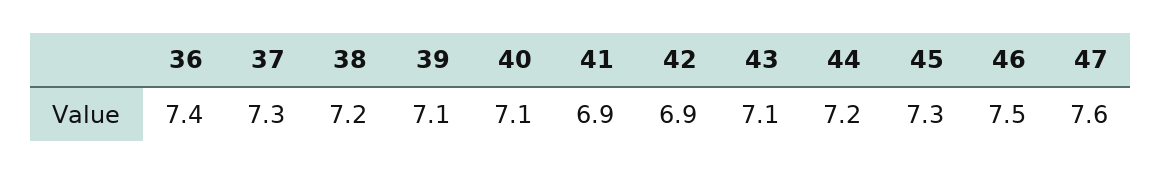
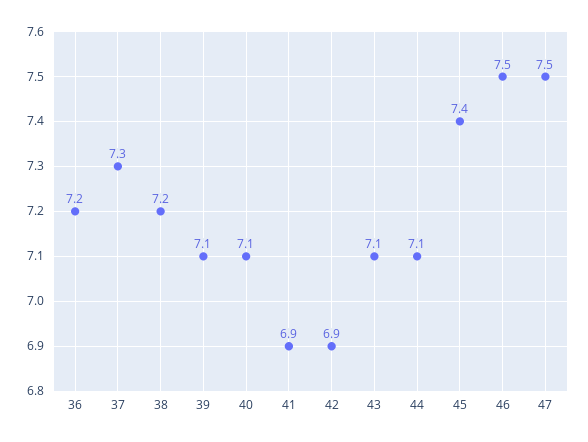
  {
-   "36": 7.4,
+   "36": 7.2,
    "37": 7.3,
    "38": 7.2,
    "39": 7.1,
    "40": 7.1,
    "41": 6.9,
    "42": 6.9,
    "43": 7.1,
-   "44": 7.2,
+   "44": 7.1,
-   "45": 7.3,
+   "45": 7.4,
    "46": 7.5,
-   "47": 7.6
+   "47": 7.5
  }

